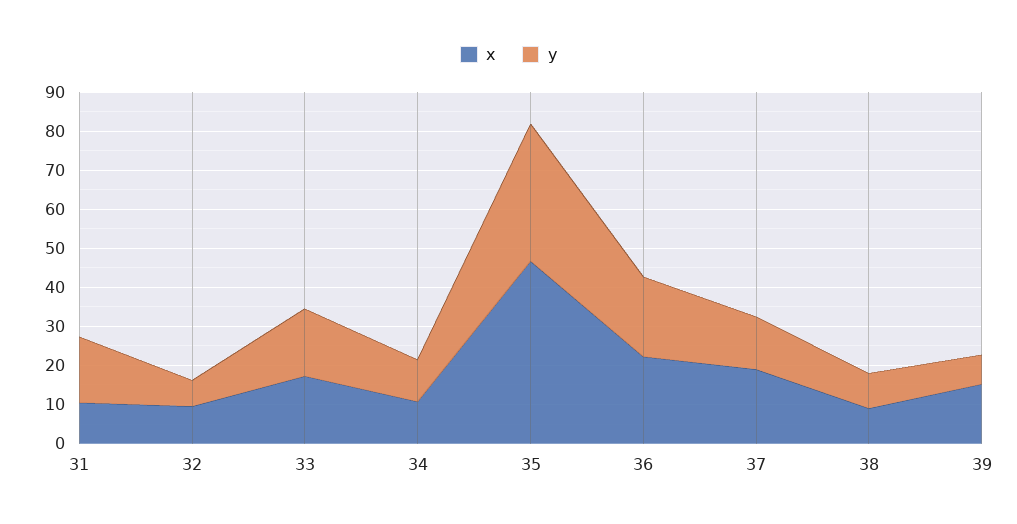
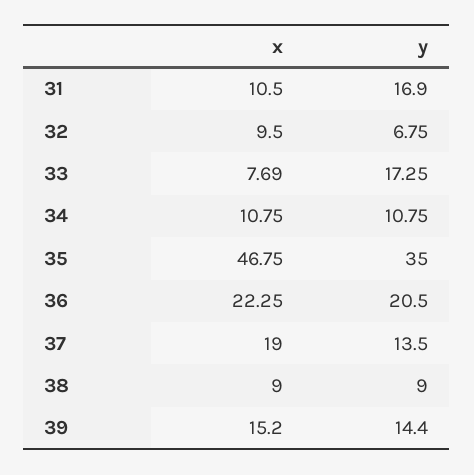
  {
    "x": {
      "31": 10.5,
      "32": 9.5,
-     "33": 17.5,
+     "33": 7.69,
      "34": 10.75,
      "35": 46.75,
      "36": 22.25,
      "37": 19,
      "38": 9,
      "39": 15.2
    },
    "y": {
      "31": 16.9,
      "32": 6.75,
      "33": 17.25,
      "34": 10.75,
      "35": 35,
      "36": 20.5,
      "37": 13.5,
      "38": 9,
-     "39": 7.5
+     "39": 14.4
    }
  }

